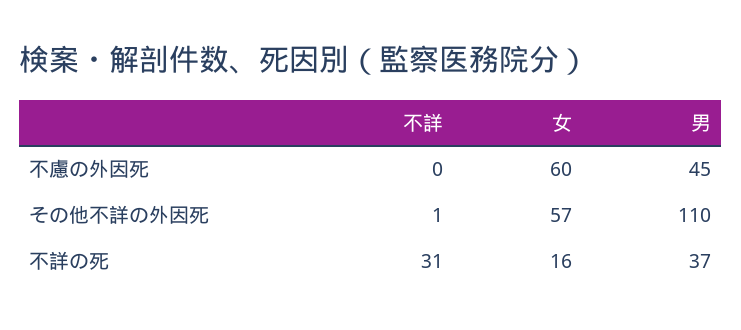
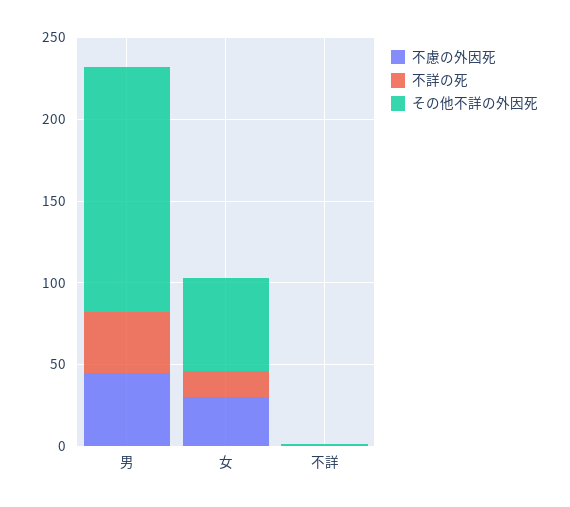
  {
    "不慮の外因死": {
      "不詳": 0,
-     "女": 60,
+     "女": 30,
      "男": 45
    },
    "その他不詳の外因死": {
      "不詳": 1,
      "女": 57,
-     "男": 110
+     "男": 150
    },
    "不詳の死": {
-     "不詳": 31,
+     "不詳": 0,
      "女": 16,
      "男": 37
    }
  }

